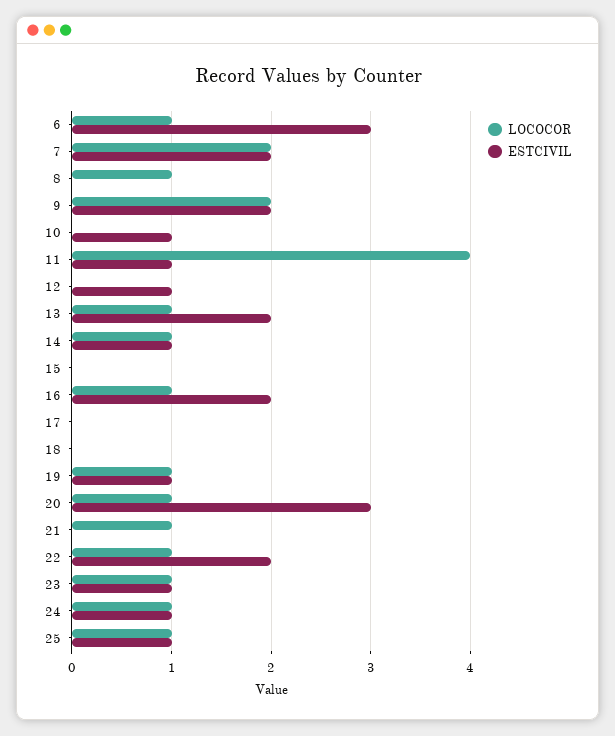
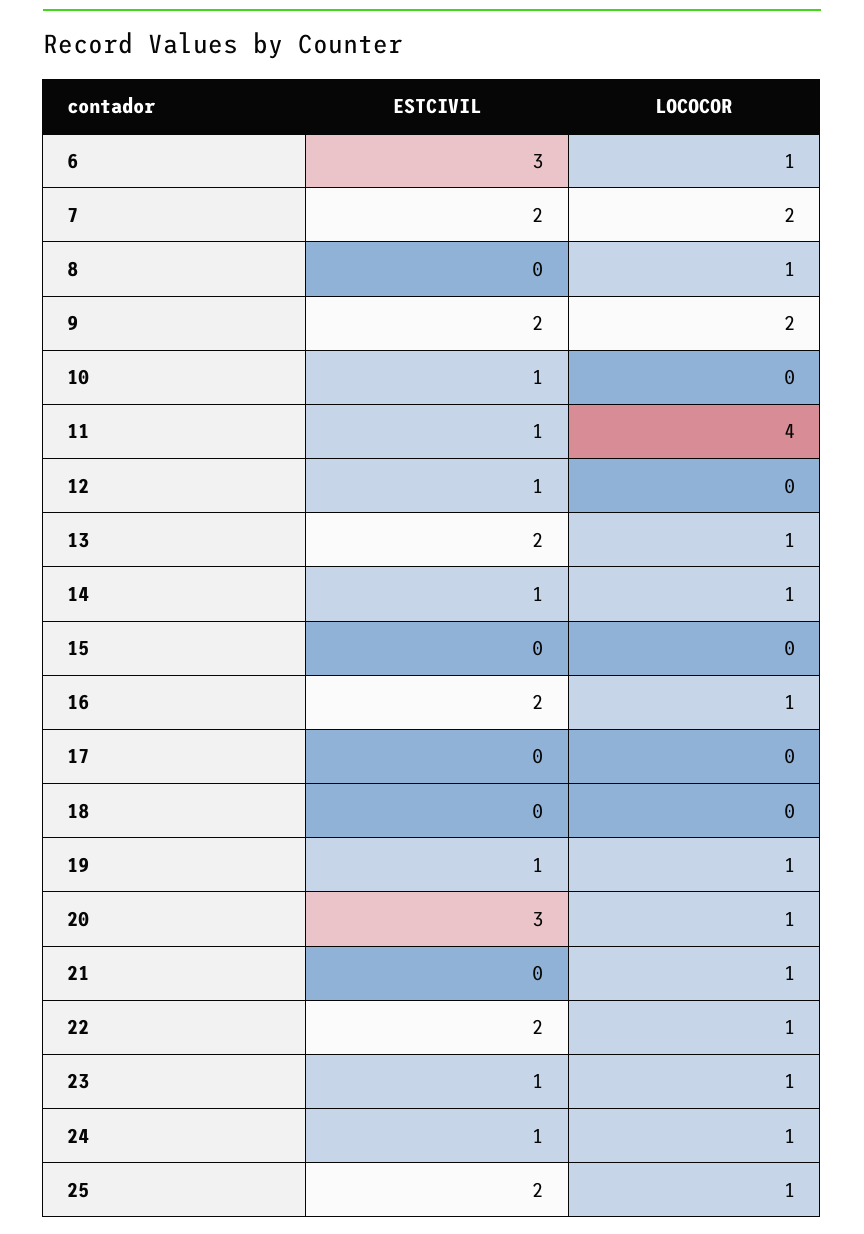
  {
    "LOCOCOR": {
      "6": 1,
      "7": 2,
      "8": 1,
      "9": 2,
      "10": 0,
      "11": 4,
      "12": 0,
      "13": 1,
      "14": 1,
      "15": 0,
      "16": 1,
      "17": 0,
      "18": 0,
      "19": 1,
      "20": 1,
      "21": 1,
      "22": 1,
      "23": 1,
      "24": 1,
      "25": 1
    },
    "ESTCIVIL": {
      "6": 3,
      "7": 2,
      "8": 0,
      "9": 2,
      "10": 1,
      "11": 1,
      "12": 1,
      "13": 2,
      "14": 1,
      "15": 0,
      "16": 2,
      "17": 0,
      "18": 0,
      "19": 1,
      "20": 3,
      "21": 0,
      "22": 2,
      "23": 1,
      "24": 1,
-     "25": 1
+     "25": 2
    }
  }

